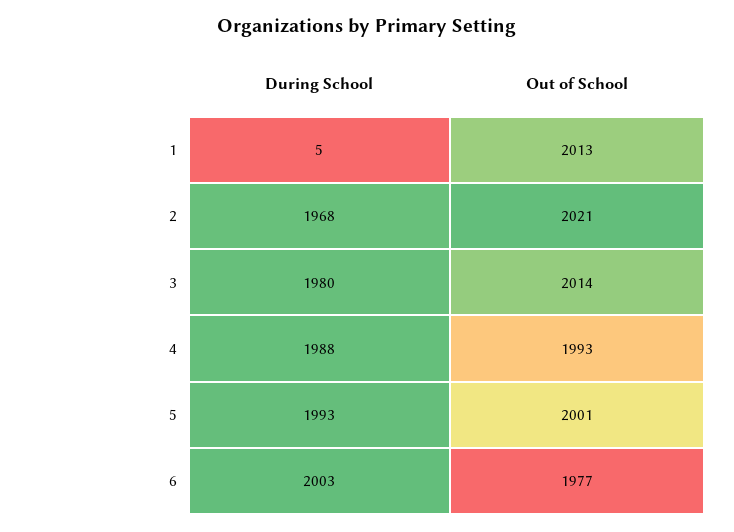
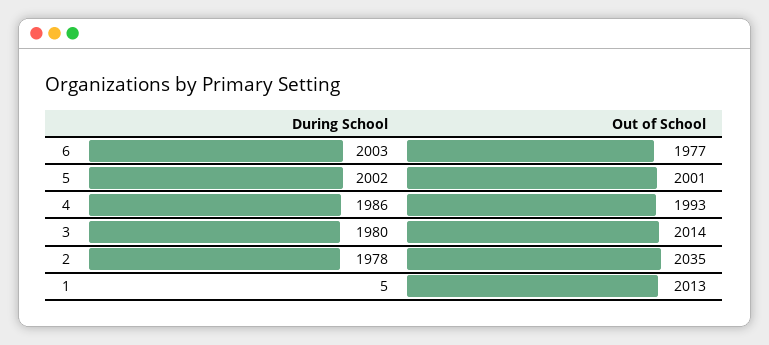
  {
    "During School": {
      "1": 5,
-     "2": 1968,
+     "2": 1978,
      "3": 1980,
-     "4": 1988,
+     "4": 1986,
-     "5": 1993,
+     "5": 2002,
      "6": 2003
    },
    "Out of School": {
      "1": 2013,
-     "2": 2021,
+     "2": 2035,
      "3": 2014,
      "4": 1993,
      "5": 2001,
      "6": 1977
    }
  }

